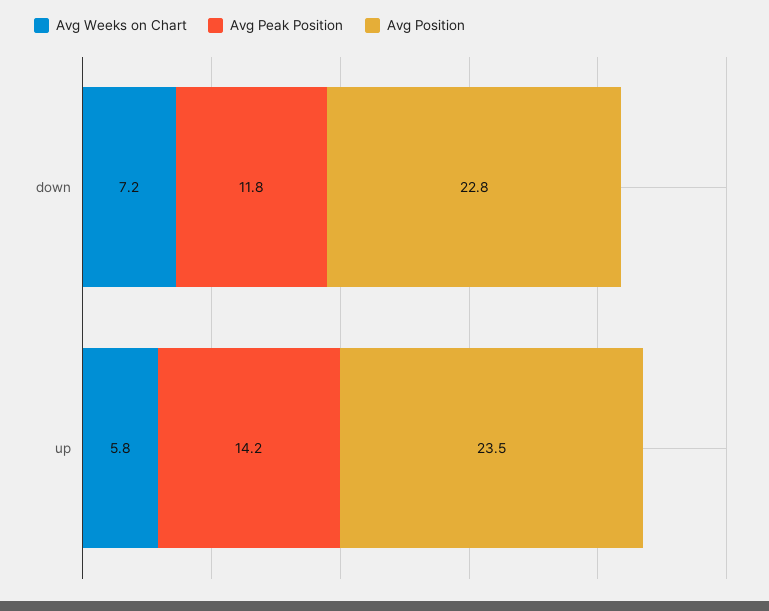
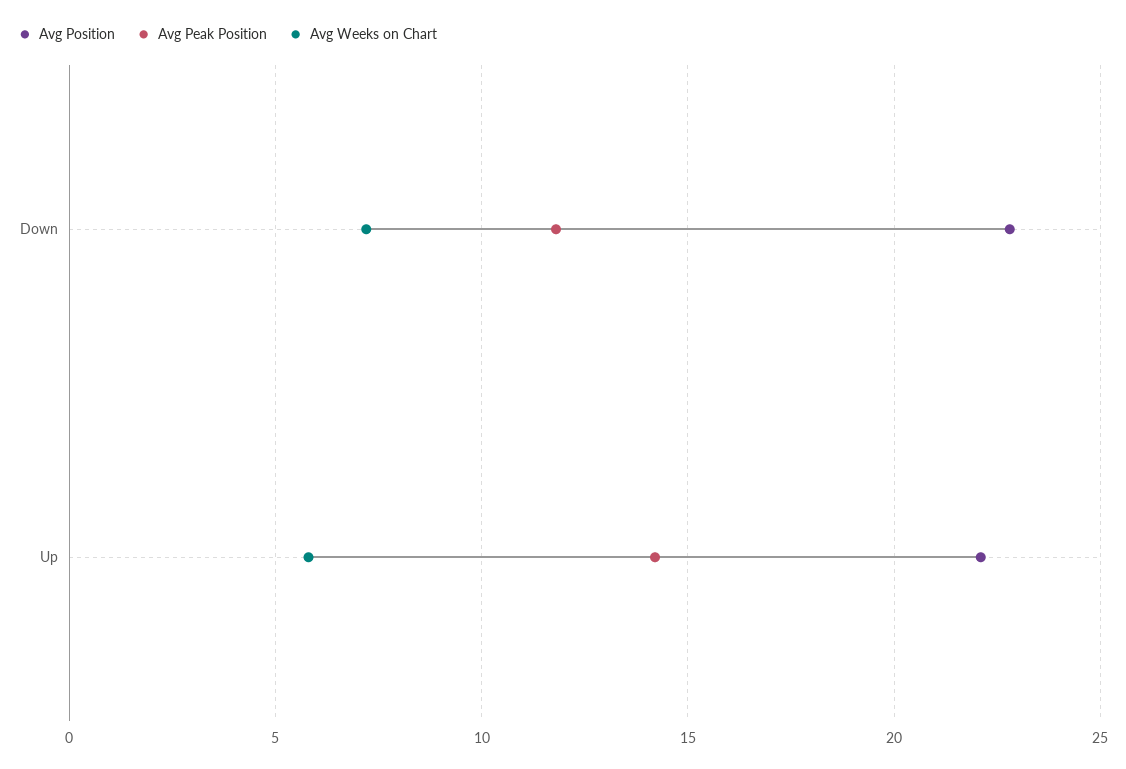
  {
    "Avg Weeks on Chart": {
      "down": 7.2,
      "up": 5.8
    },
    "Avg Peak Position": {
      "down": 11.8,
      "up": 14.2
    },
    "Avg Position": {
      "down": 22.8,
-     "up": 23.5
+     "up": 22
    }
  }

